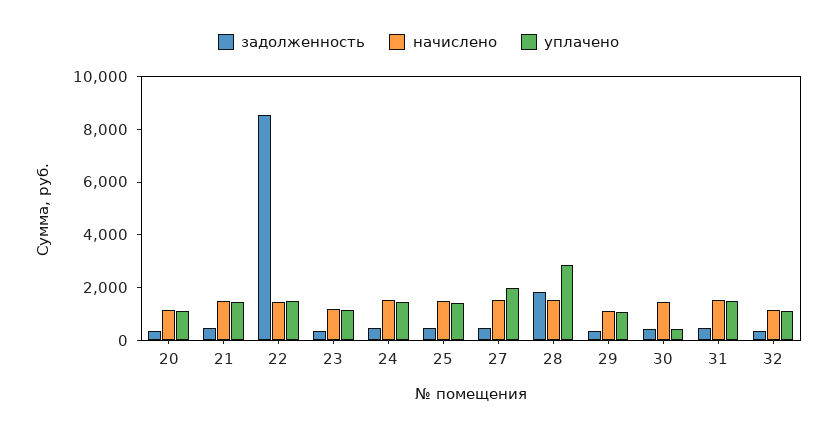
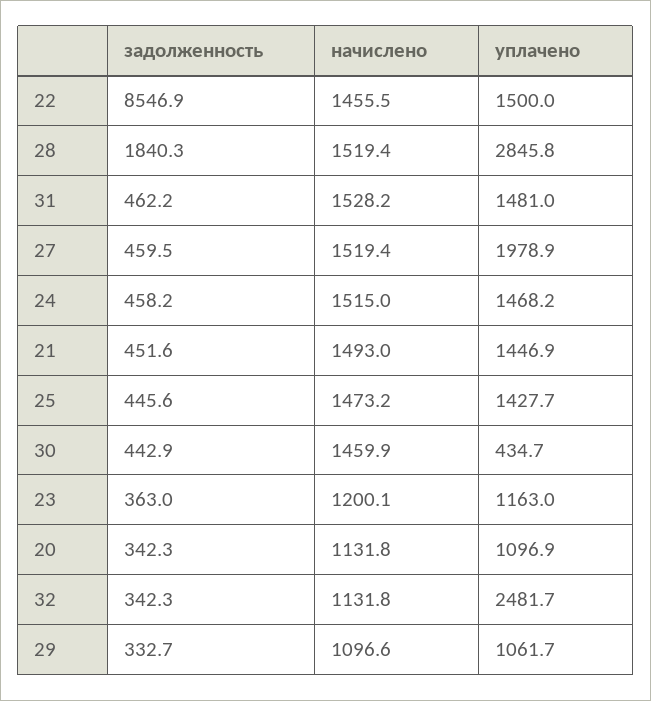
  {
    "задолженность": {
      "20": 342.3,
      "21": 451.6,
      "22": 8546.9,
      "23": 363,
      "24": 458.2,
      "25": 445.6,
      "27": 459.5,
      "28": 1840.3,
      "29": 332.7,
      "30": 442.9,
      "31": 462.2,
      "32": 342.3
    },
    "начислено": {
      "20": 1131.8,
      "21": 1493,
      "22": 1455.5,
      "23": 1200.1,
      "24": 1515,
      "25": 1473.2,
      "27": 1519.4,
      "28": 1519.4,
      "29": 1096.6,
      "30": 1459.9,
      "31": 1528.2,
      "32": 1131.8
    },
    "уплачено": {
      "20": 1096.9,
      "21": 1446.9,
      "22": 1500,
      "23": 1163,
      "24": 1468.2,
      "25": 1427.7,
      "27": 1978.9,
      "28": 2845.8,
      "29": 1061.7,
      "30": 434.7,
      "31": 1481,
-     "32": 1000
+     "32": 2481.7
    }
  }

